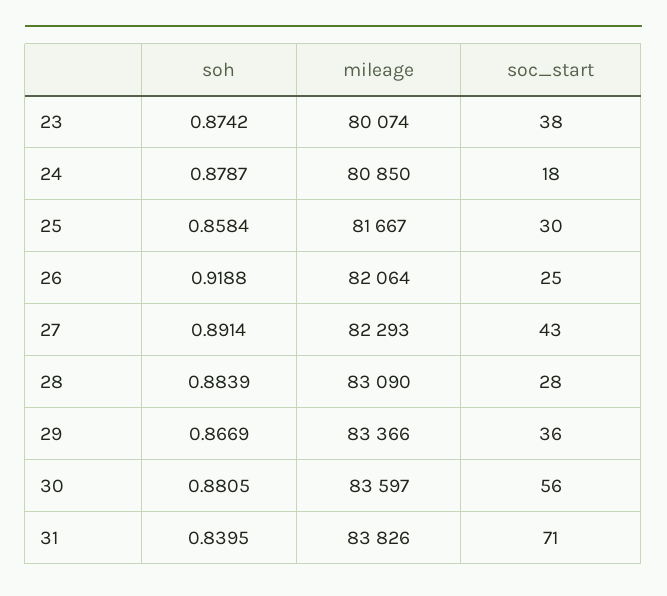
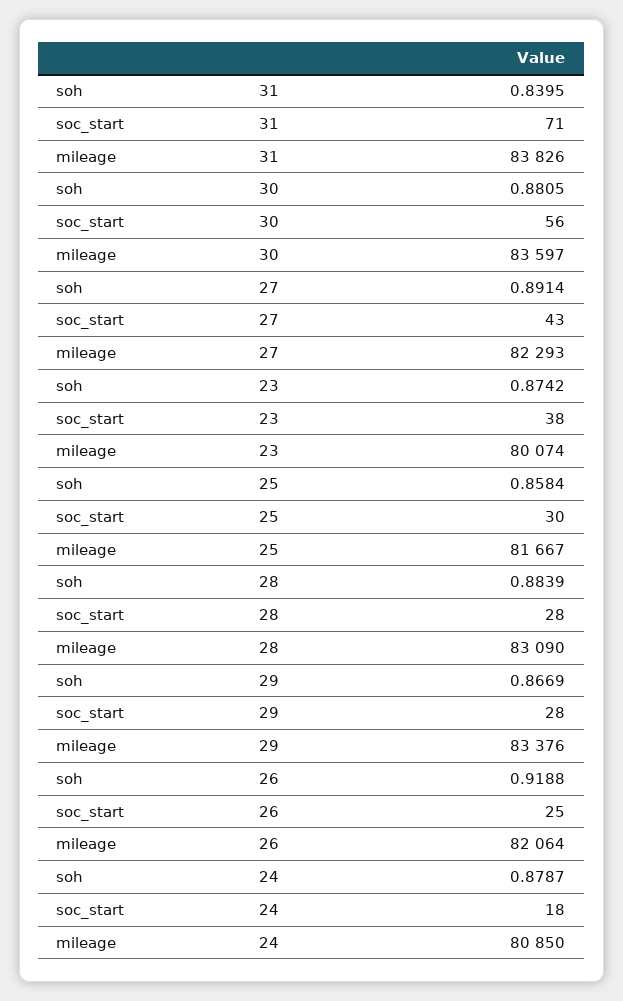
  {
    "soh": {
      "23": 0.8742,
      "24": 0.8787,
      "25": 0.8584,
      "26": 0.9188,
      "27": 0.8914,
      "28": 0.8839,
      "29": 0.8669,
      "30": 0.8805,
      "31": 0.8395
    },
    "mileage": {
      "23": 80074,
      "24": 80850,
      "25": 81667,
      "26": 82064,
      "27": 82293,
      "28": 83090,
-     "29": 83366,
+     "29": 83376,
      "30": 83597,
      "31": 83826
    },
    "soc_start": {
      "23": 38,
      "24": 18,
      "25": 30,
      "26": 25,
      "27": 43,
      "28": 28,
-     "29": 36,
+     "29": 28,
      "30": 56,
      "31": 71
    }
  }

